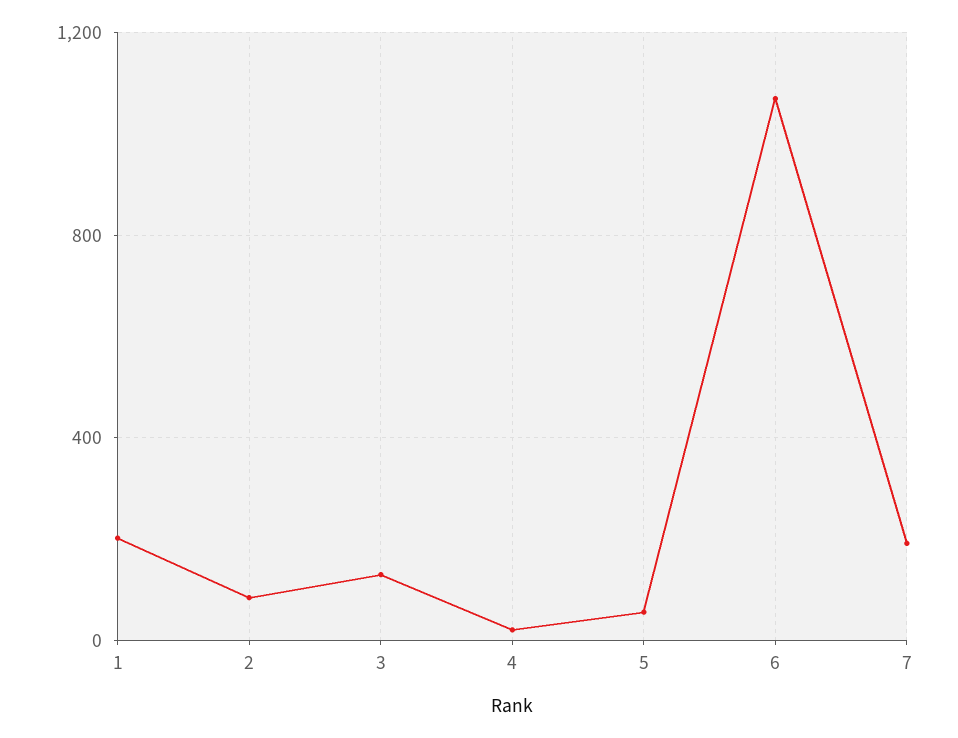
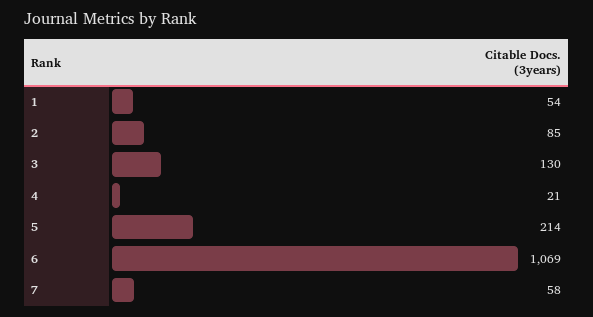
  {
-   "1": 200,
+   "1": 54,
    "2": 85,
    "3": 130,
    "4": 21,
-   "5": 50,
+   "5": 214,
    "6": 1069,
-   "7": 200
+   "7": 58
  }

